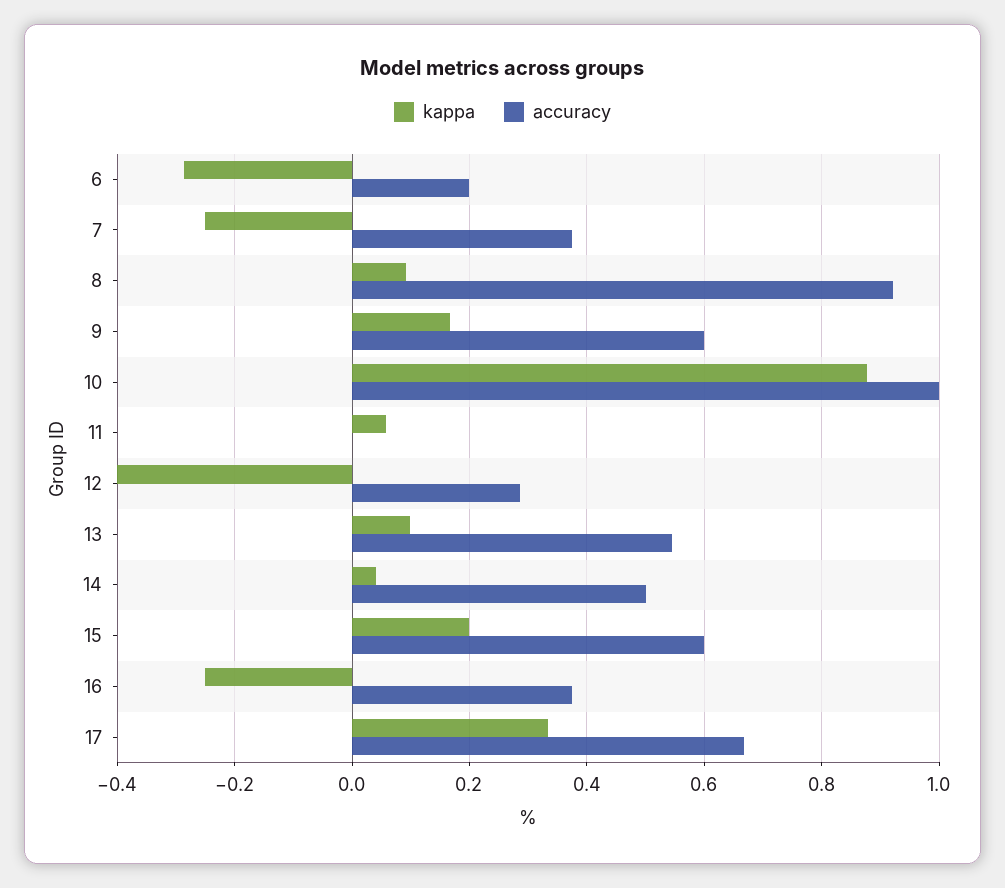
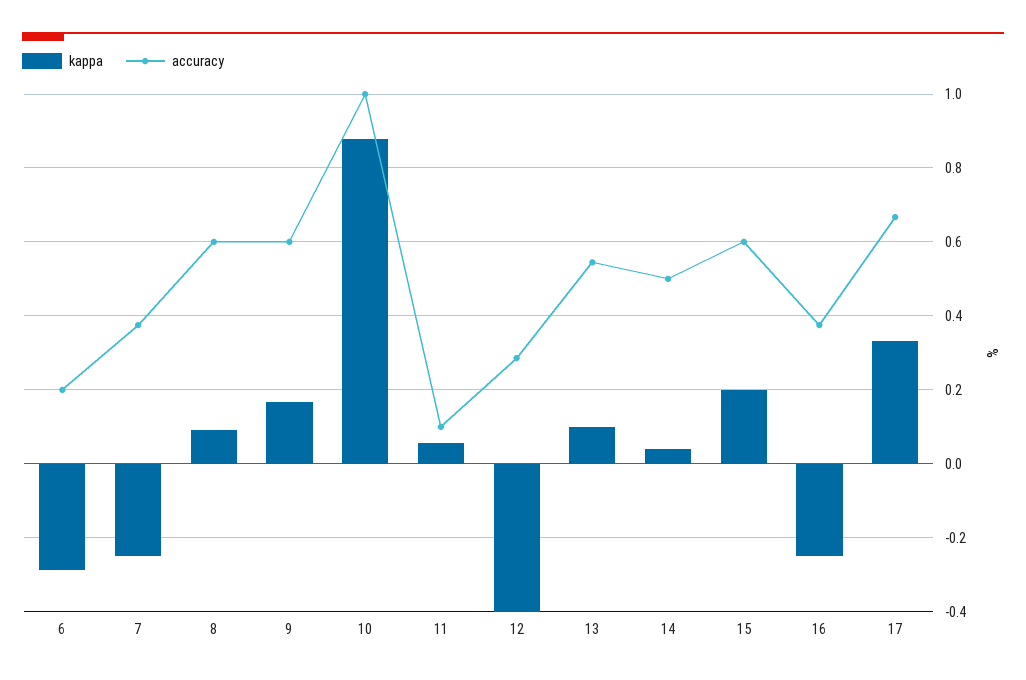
  {
    "kappa": {
      "6": -0.28,
      "7": -0.26,
      "8": 0.1,
      "9": 0.16,
      "10": 0.88,
      "11": 0.06,
      "12": -0.4,
      "13": 0.1,
      "14": 0.04,
      "15": 0.2,
      "16": -0.26,
      "17": 0.34
    },
    "accuracy": {
      "6": 0.2,
      "7": 0.38,
-     "8": 0.92,
+     "8": 0.6,
      "9": 0.6,
      "10": 1,
-     "11": 0,
+     "11": 0.1,
      "12": 0.28,
      "13": 0.54,
      "14": 0.5,
      "15": 0.6,
      "16": 0.38,
      "17": 0.66
    }
  }

